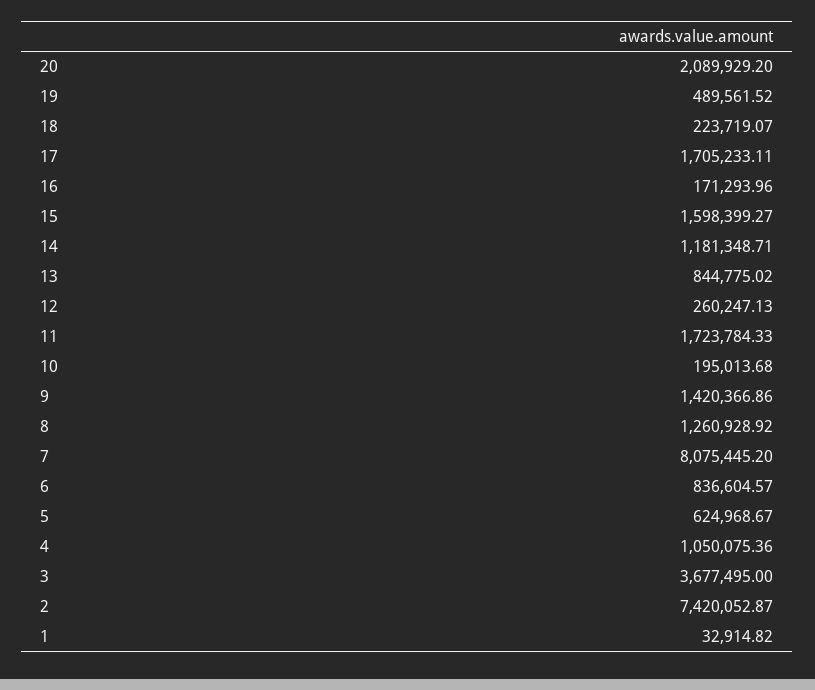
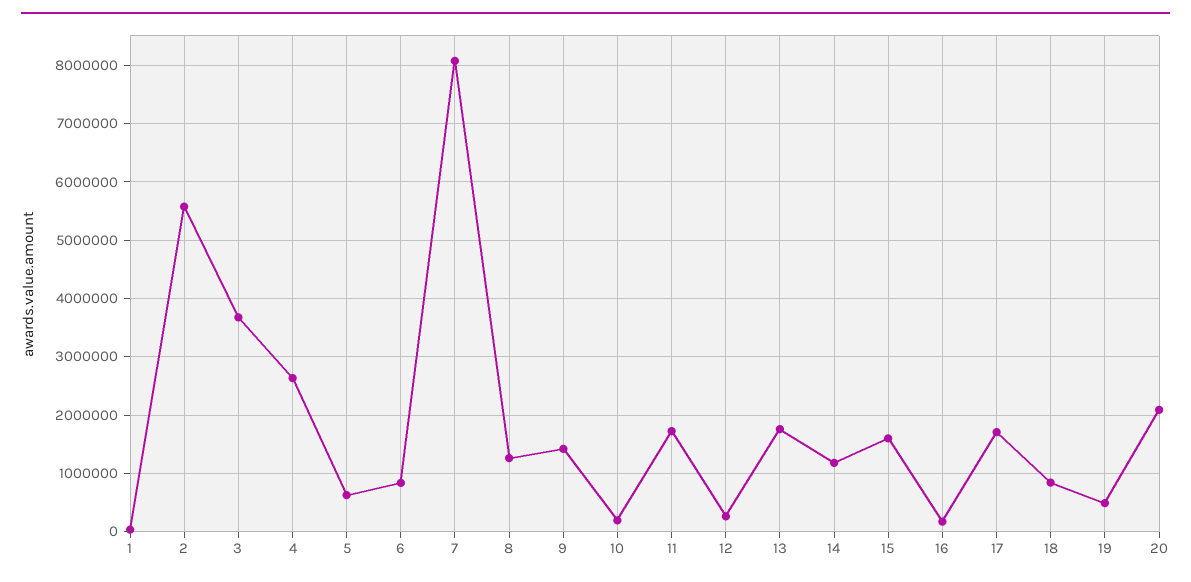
  {
    "20": 2089929.2,
    "19": 489561.52,
-   "18": 223719.07,
+   "18": 800000,
    "17": 1705233.11,
    "16": 171293.96,
    "15": 1598399.27,
    "14": 1181348.71,
-   "13": 844775.02,
+   "13": 1800000,
    "12": 260247.13,
    "11": 1723784.33,
    "10": 195013.68,
    "9": 1420366.86,
    "8": 1260928.92,
    "7": 8075445.2,
    "6": 836604.57,
    "5": 624968.67,
-   "4": 1050075.36,
+   "4": 2600000,
    "3": 3677495,
-   "2": 7420052.87,
+   "2": 5600000,
    "1": 32914.82
  }

